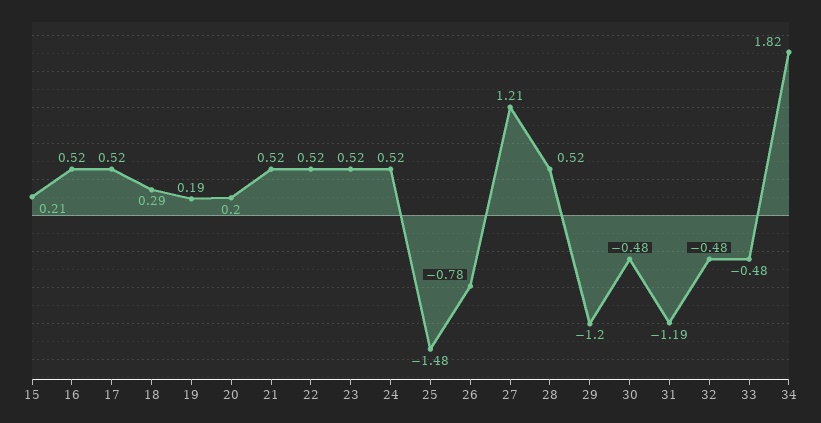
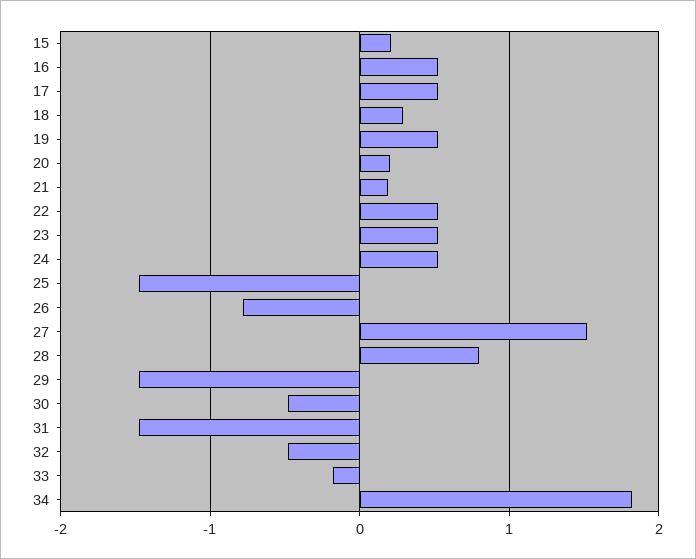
  {
    "15": 0.21,
    "16": 0.52,
    "17": 0.52,
    "18": 0.29,
-   "19": 0.19,
+   "19": 0.5,
    "20": 0.2,
-   "21": 0.52,
+   "21": 0.2,
    "22": 0.52,
    "23": 0.52,
    "24": 0.52,
    "25": -1.48,
    "26": -0.78,
-   "27": 1.21,
+   "27": 1.5,
-   "28": 0.52,
+   "28": 0.8,
-   "29": -1.2,
+   "29": -1.5,
    "30": -0.48,
-   "31": -1.19,
+   "31": -1.5,
    "32": -0.48,
-   "33": -0.48,
+   "33": -0.2,
    "34": 1.82
  }

